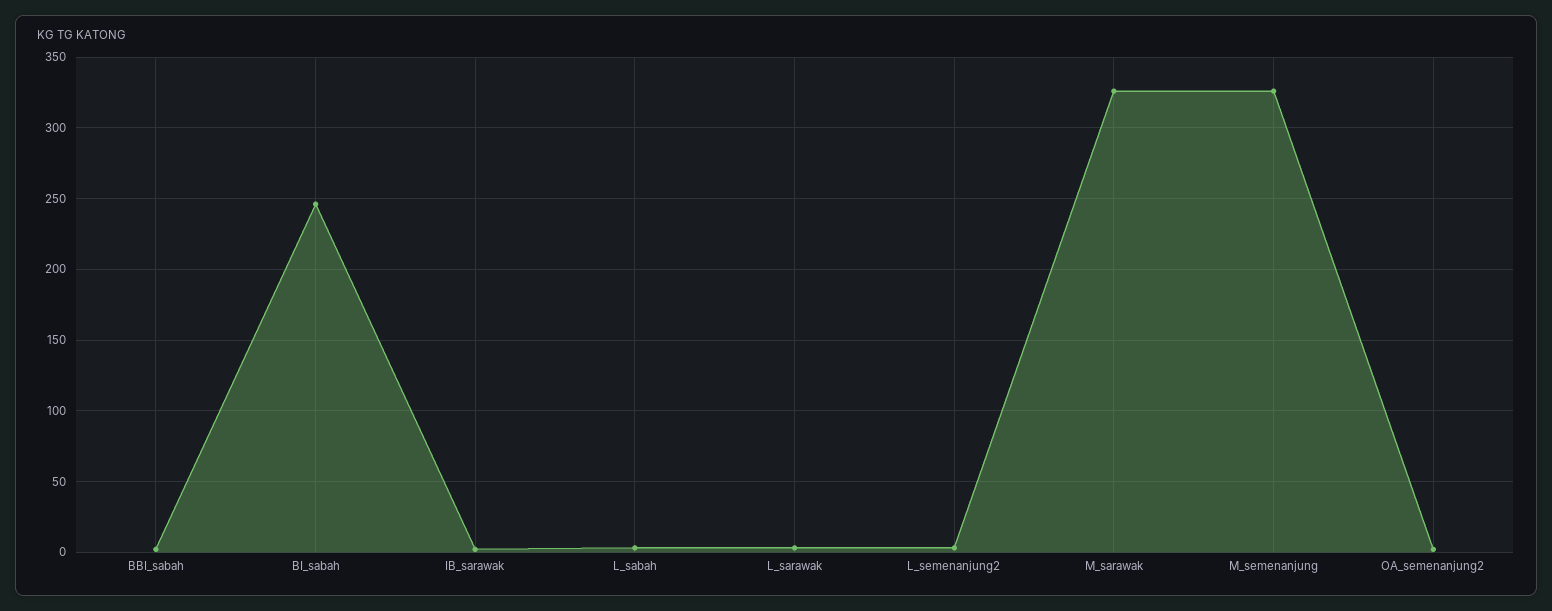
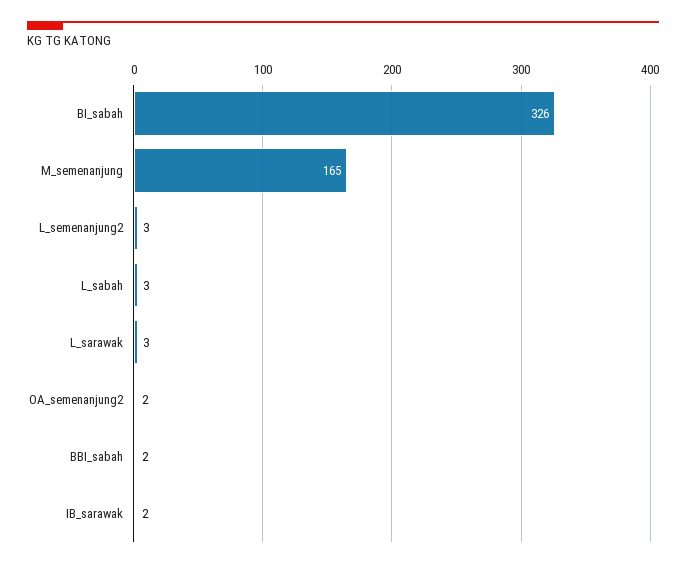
  {
    "BBI_sabah": 2,
-   "BI_sabah": 245,
+   "BI_sabah": 326,
    "IB_sarawak": 2,
    "L_sabah": 3,
    "L_sarawak": 3,
    "L_semenanjung2": 3,
-   "M_sarawak": 325,
-   "M_semenanjung": 325,
+   "M_semenanjung": 165,
    "OA_semenanjung2": 2
  }

